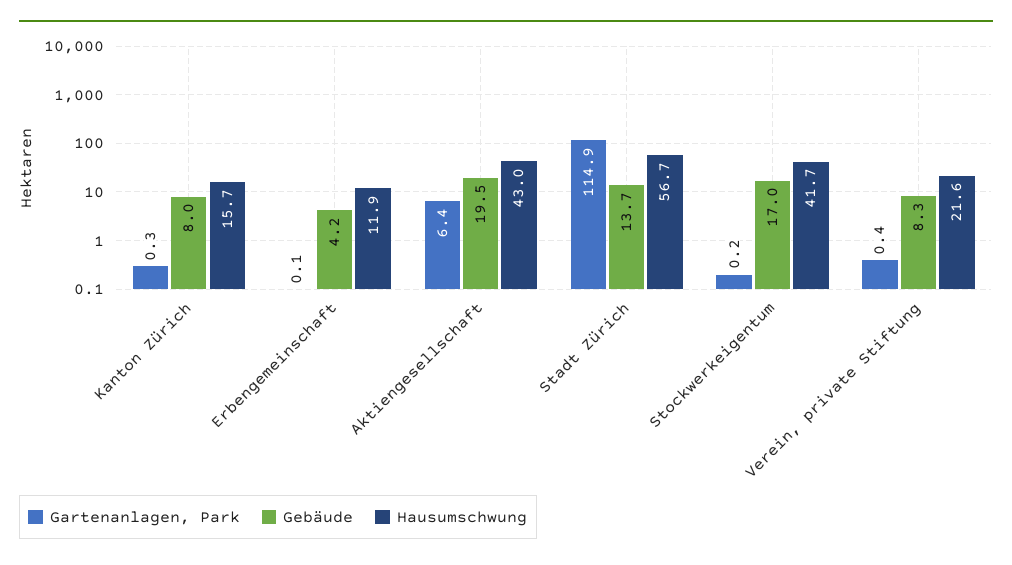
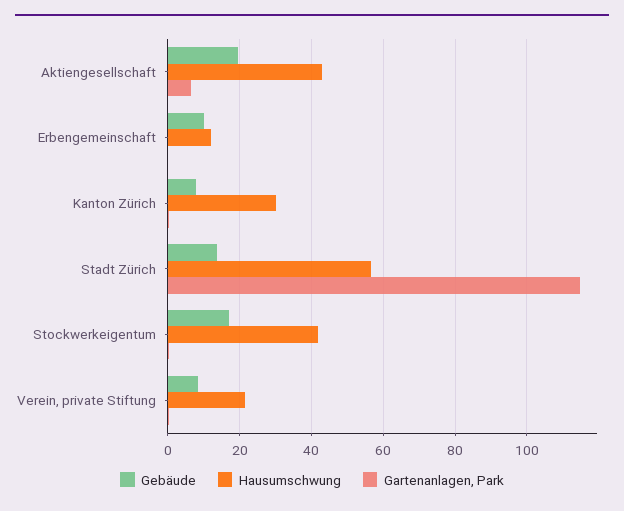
  {
    "Gartenanlagen, Park": {
      "Kanton Zürich": 0.3,
      "Erbengemeinschaft": 0.1,
      "Aktiengesellschaft": 6.4,
      "Stadt Zürich": 114.9,
      "Stockwerkeigentum": 0.2,
      "Verein, private Stiftung": 0.4
    },
    "Gebäude": {
      "Kanton Zürich": 8,
-     "Erbengemeinschaft": 4.2,
+     "Erbengemeinschaft": 10,
      "Aktiengesellschaft": 19.5,
      "Stadt Zürich": 13.7,
      "Stockwerkeigentum": 17,
      "Verein, private Stiftung": 8.3
    },
    "Hausumschwung": {
-     "Kanton Zürich": 15.7,
+     "Kanton Zürich": 30,
      "Erbengemeinschaft": 11.9,
      "Aktiengesellschaft": 43,
      "Stadt Zürich": 56.7,
      "Stockwerkeigentum": 41.7,
      "Verein, private Stiftung": 21.6
    }
  }

